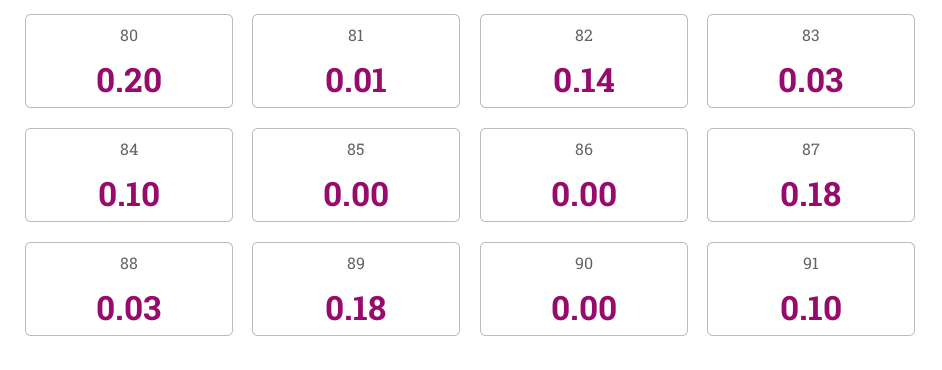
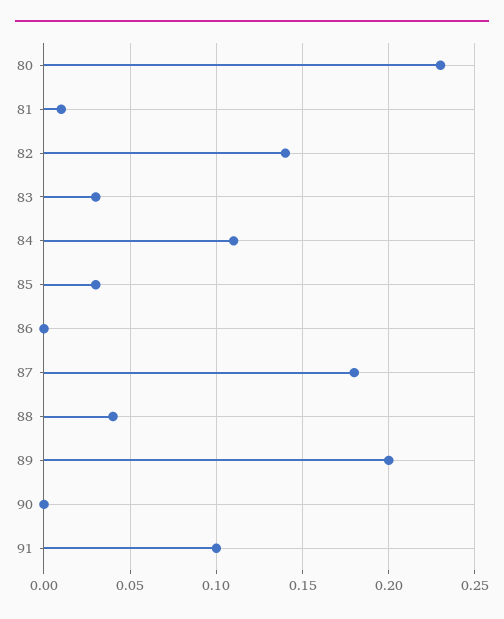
  {
-   "80": 0.2,
+   "80": 0.23,
    "81": 0.01,
    "82": 0.14,
    "83": 0.03,
-   "84": 0.1,
+   "84": 0.11,
-   "85": 0,
+   "85": 0.03,
    "86": 0,
    "87": 0.18,
-   "88": 0.03,
+   "88": 0.04,
-   "89": 0.18,
+   "89": 0.2,
    "90": 0,
    "91": 0.1
  }

